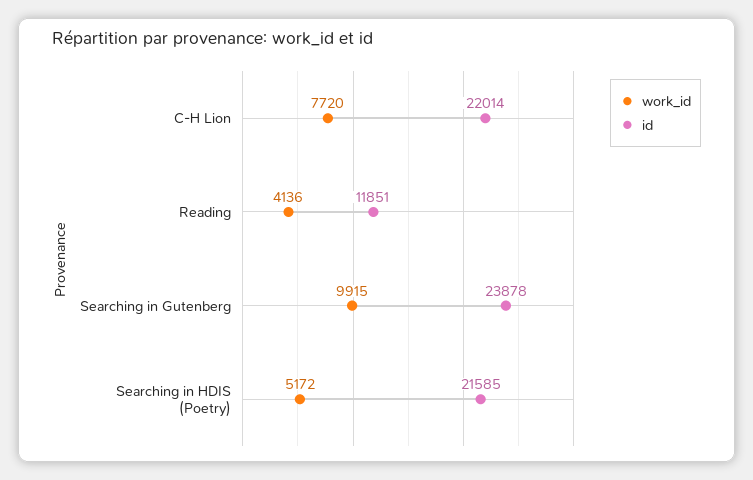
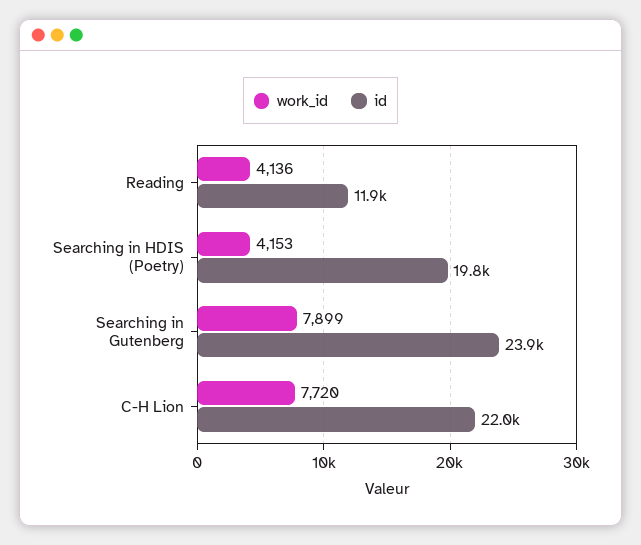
  {
    "work_id": {
      "C-H Lion": 7720,
      "Reading": 4136,
-     "Searching in Gutenberg": 9915,
+     "Searching in Gutenberg": 7899,
-     "Searching in HDIS (Poetry)": 5172
+     "Searching in HDIS (Poetry)": 4153
    },
    "id": {
      "C-H Lion": 22014,
      "Reading": 11851,
      "Searching in Gutenberg": 23878,
-     "Searching in HDIS (Poetry)": 21585
+     "Searching in HDIS (Poetry)": 19800
    }
  }

